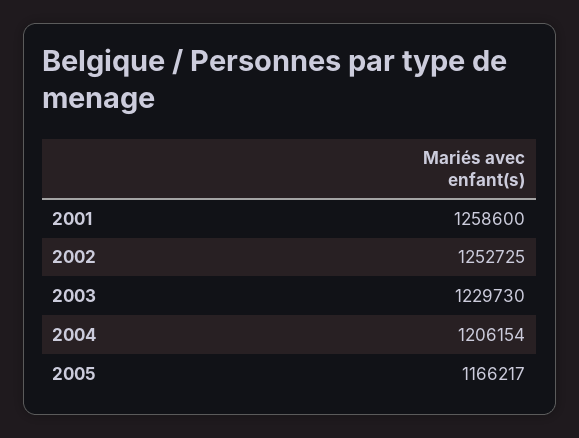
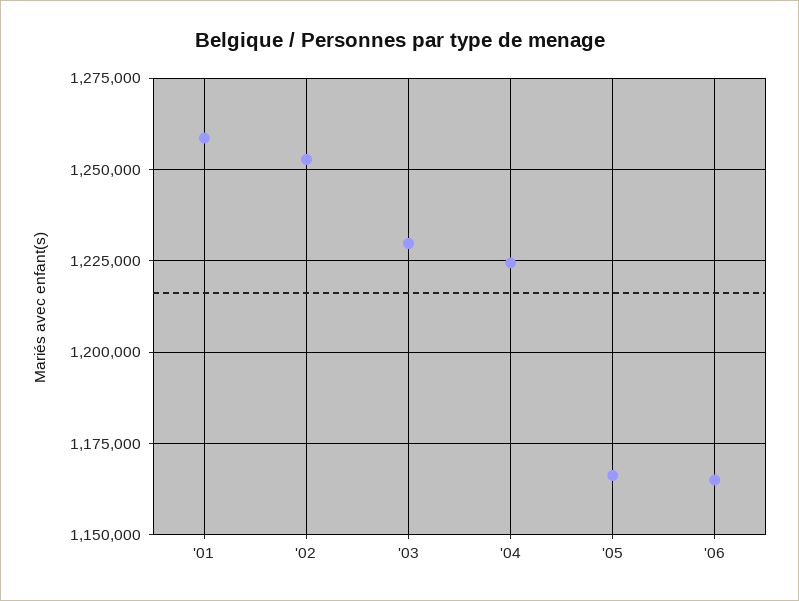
  {
    "2001": 1258600,
    "2002": 1252725,
    "2003": 1229730,
-   "2004": 1206154,
+   "2004": 1225000,
-   "2005": 1166217
+   "2005": 1166217,
+   "'06": 1165000
  }

